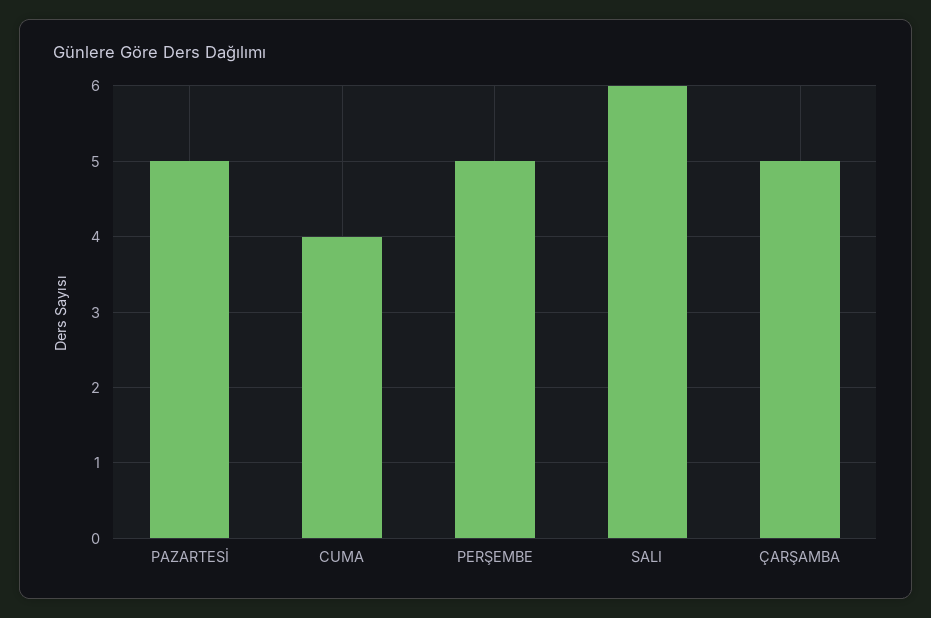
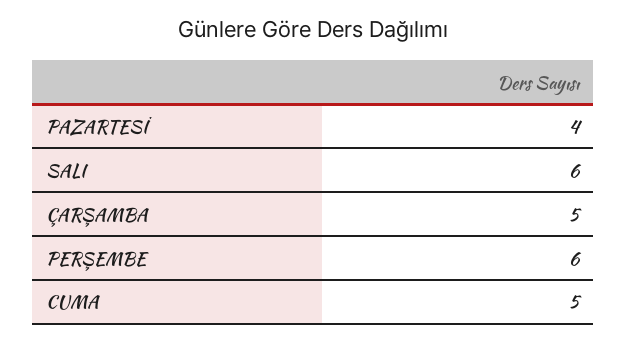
  {
-   "PAZARTESİ": 5,
+   "PAZARTESİ": 4,
-   "CUMA": 4,
+   "CUMA": 5,
-   "PERŞEMBE": 5,
+   "PERŞEMBE": 6,
    "SALI": 6,
    "ÇARŞAMBA": 5
  }

